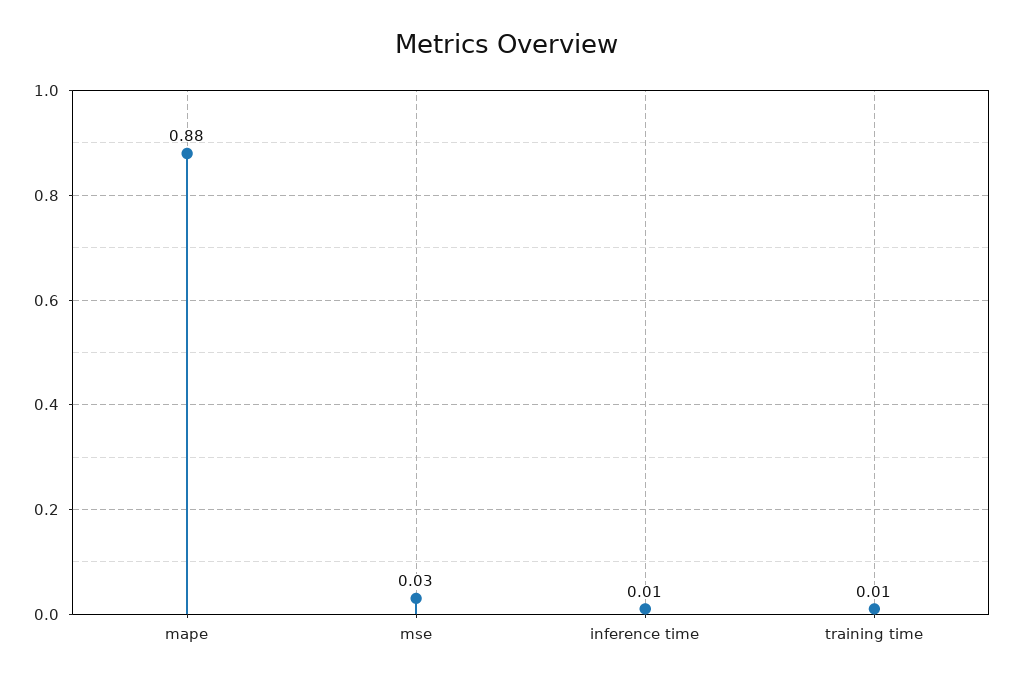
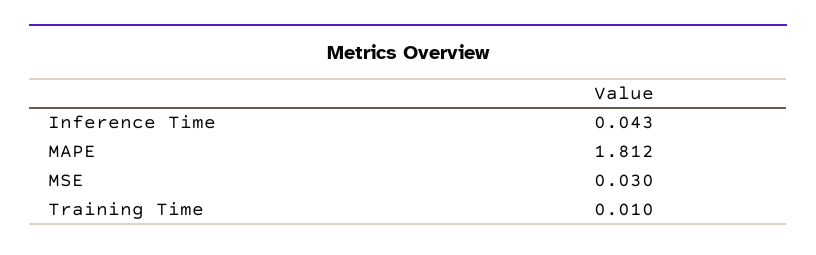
  {
-   "mape": 0.88,
+   "mape": 1.812,
    "mse": 0.03,
-   "inference time": 0.01,
+   "inference time": 0.043,
    "training time": 0.01
  }

